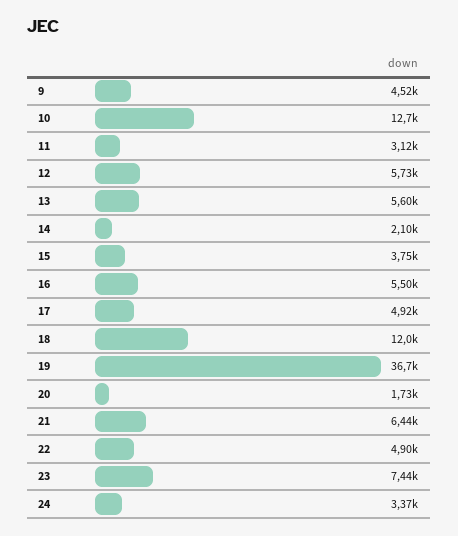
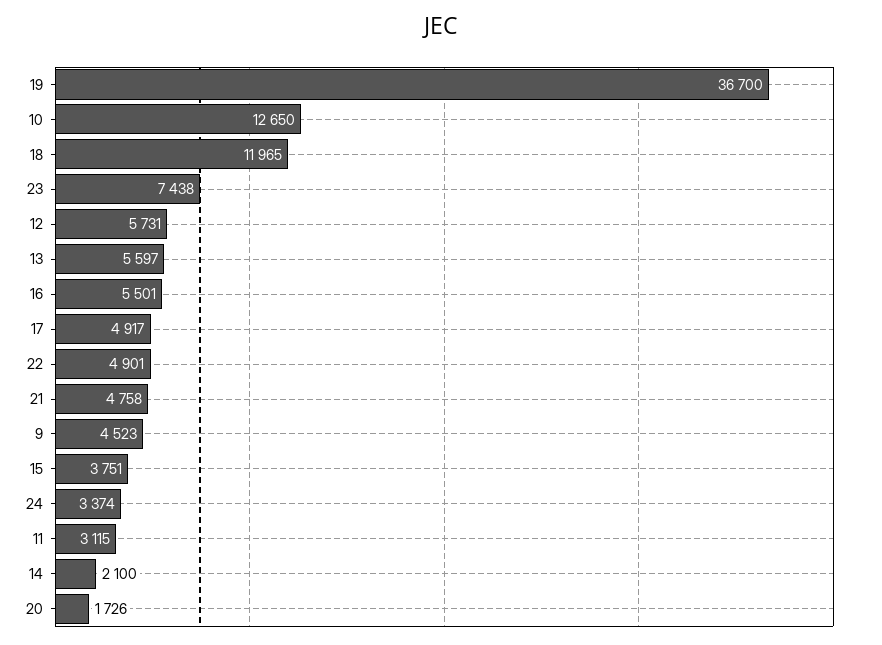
  {
    "9": 4523,
    "10": 12650,
    "11": 3115,
    "12": 5731,
    "13": 5597,
    "14": 2100,
    "15": 3751,
    "16": 5501,
    "17": 4917,
    "18": 11965,
    "19": 36700,
    "20": 1726,
-   "21": 6440,
+   "21": 4758,
    "22": 4901,
    "23": 7438,
    "24": 3374
  }

